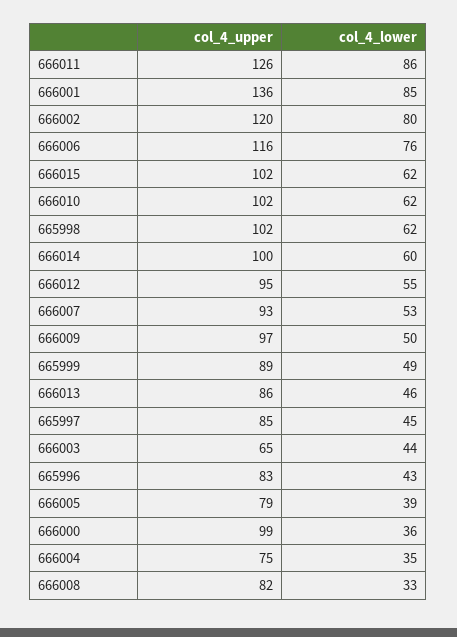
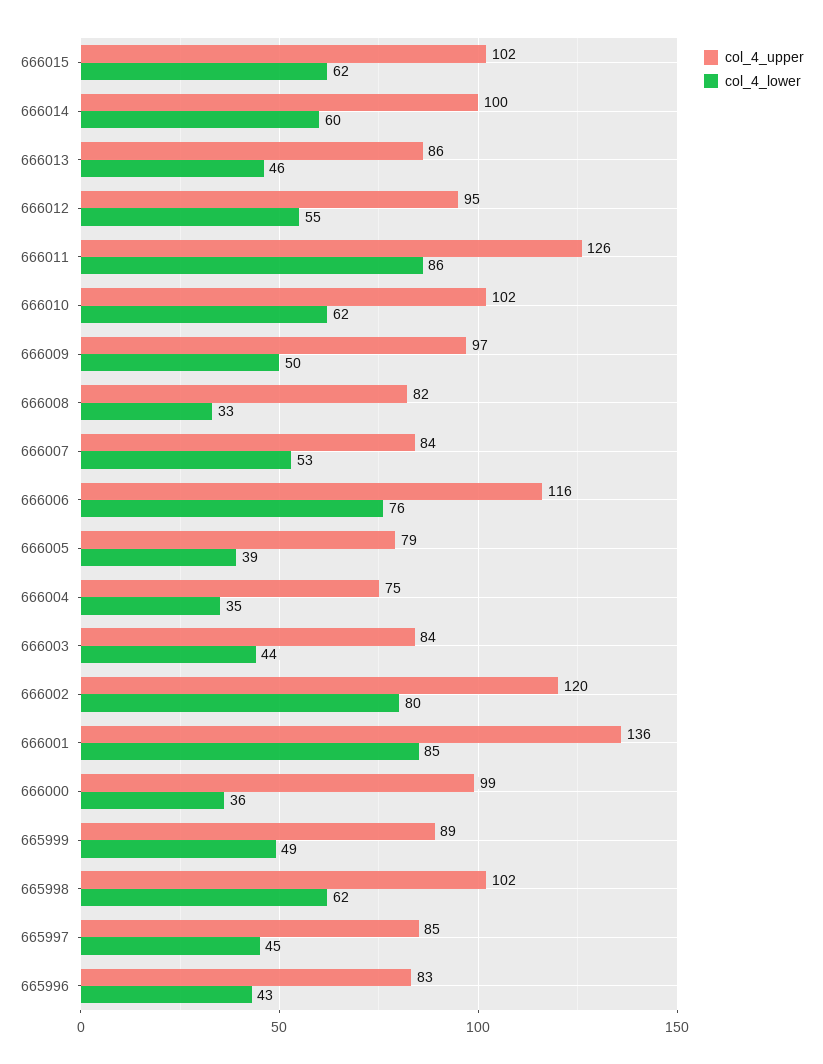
  {
    "col_4_upper": {
      "666011": 126,
      "666001": 136,
      "666002": 120,
      "666006": 116,
      "666015": 102,
      "666010": 102,
      "665998": 102,
      "666014": 100,
      "666012": 95,
-     "666007": 93,
+     "666007": 84,
      "666009": 97,
      "665999": 89,
      "666013": 86,
      "665997": 85,
-     "666003": 65,
+     "666003": 84,
      "665996": 83,
      "666005": 79,
      "666000": 99,
      "666004": 75,
      "666008": 82
    },
    "col_4_lower": {
      "666011": 86,
      "666001": 85,
      "666002": 80,
      "666006": 76,
      "666015": 62,
      "666010": 62,
      "665998": 62,
      "666014": 60,
      "666012": 55,
      "666007": 53,
      "666009": 50,
      "665999": 49,
      "666013": 46,
      "665997": 45,
      "666003": 44,
      "665996": 43,
      "666005": 39,
      "666000": 36,
      "666004": 35,
      "666008": 33
    }
  }

